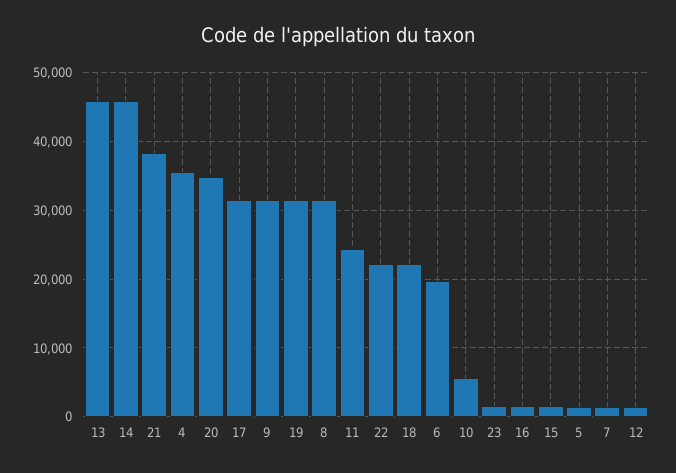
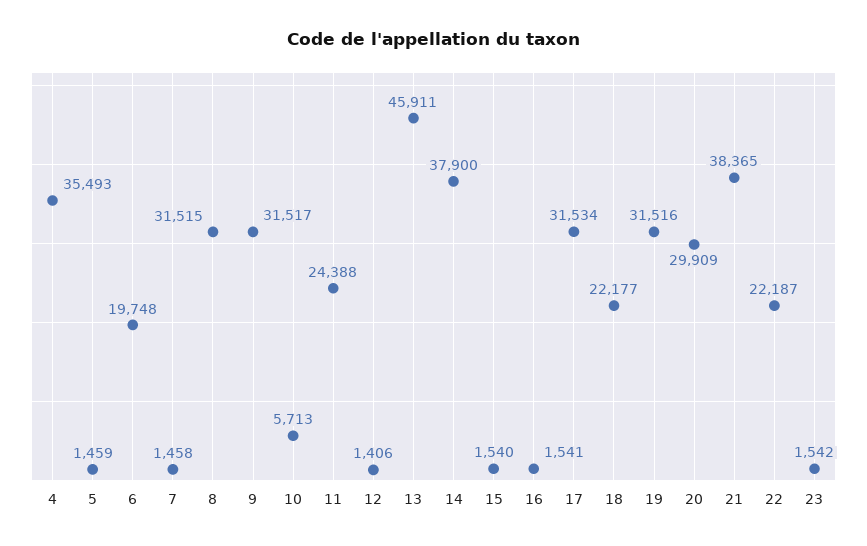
  {
    "13": 45911,
-   "14": 46000,
+   "14": 37900,
    "21": 38365,
    "4": 35493,
-   "20": 35000,
+   "20": 29909,
    "17": 31534,
    "9": 31517,
    "19": 31516,
    "8": 31515,
    "11": 24388,
    "22": 22187,
    "18": 22177,
    "6": 19748,
    "10": 5713,
    "23": 1542,
    "16": 1541,
    "15": 1540,
    "5": 1459,
    "7": 1458,
    "12": 1406
  }

